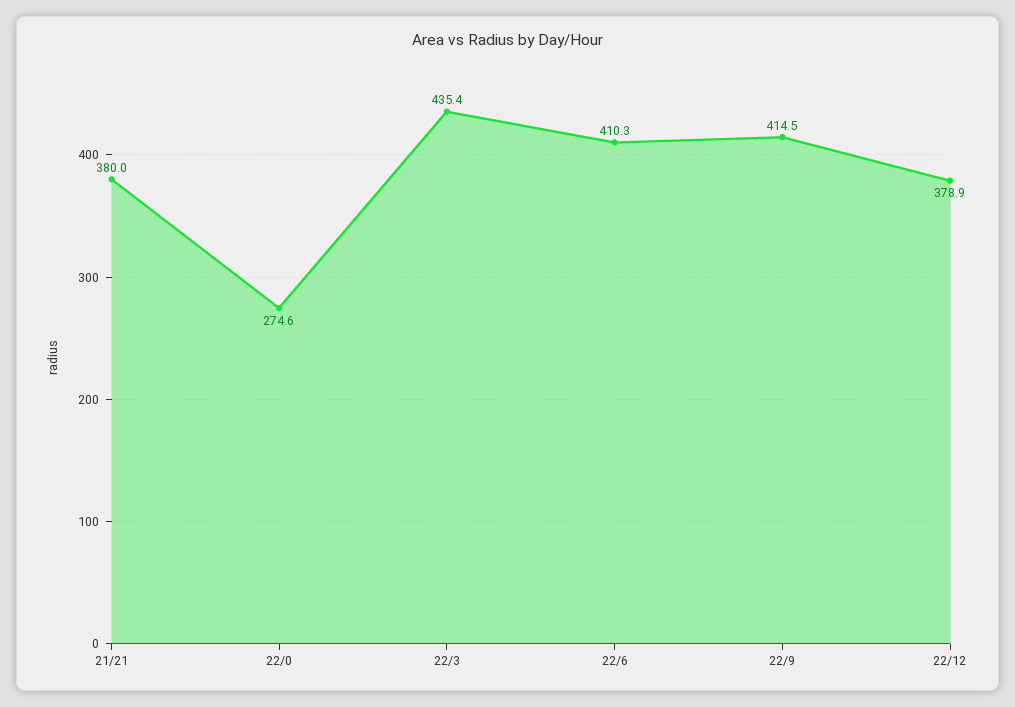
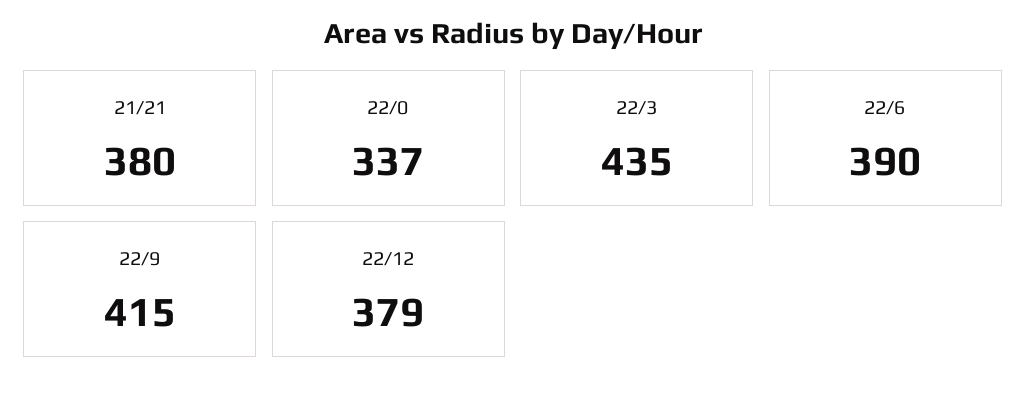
  {
    "21/21": 380,
-   "22/0": 274.6,
+   "22/0": 337,
    "22/3": 435.4,
-   "22/6": 410.3,
+   "22/6": 390,
    "22/9": 414.5,
    "22/12": 378.9
  }

